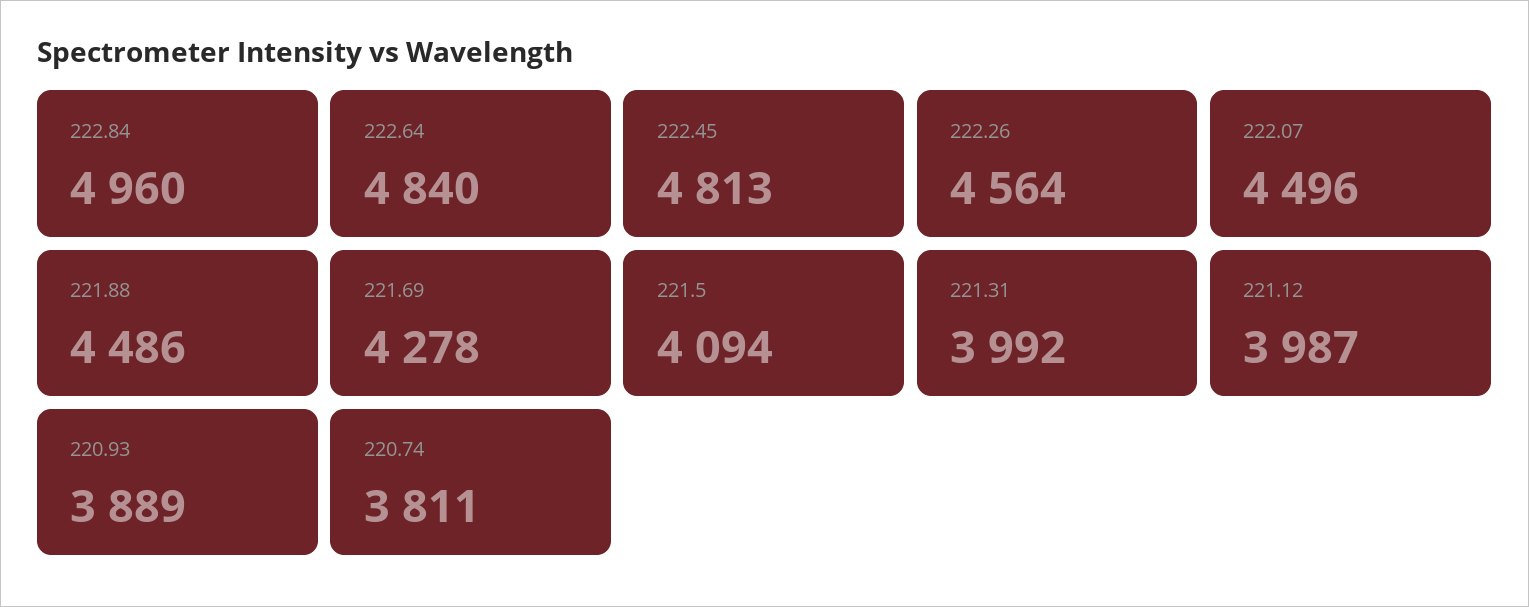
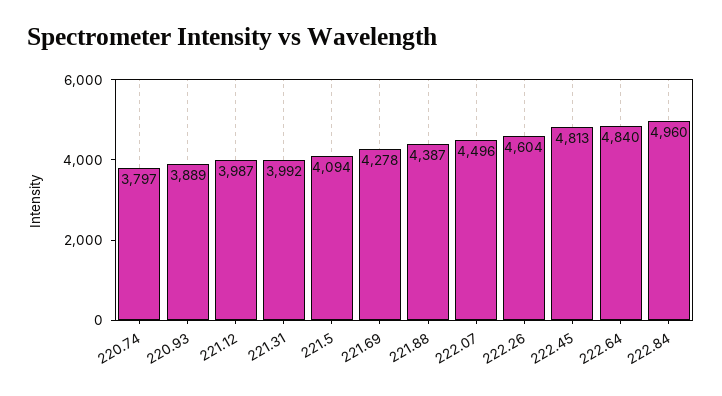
  {
    "222.84": 4960,
    "222.64": 4840,
    "222.45": 4813,
-   "222.26": 4564,
+   "222.26": 4604,
    "222.07": 4496,
-   "221.88": 4486,
+   "221.88": 4387,
    "221.69": 4278,
    "221.5": 4094,
    "221.31": 3992,
    "221.12": 3987,
    "220.93": 3889,
-   "220.74": 3811
+   "220.74": 3797
  }

